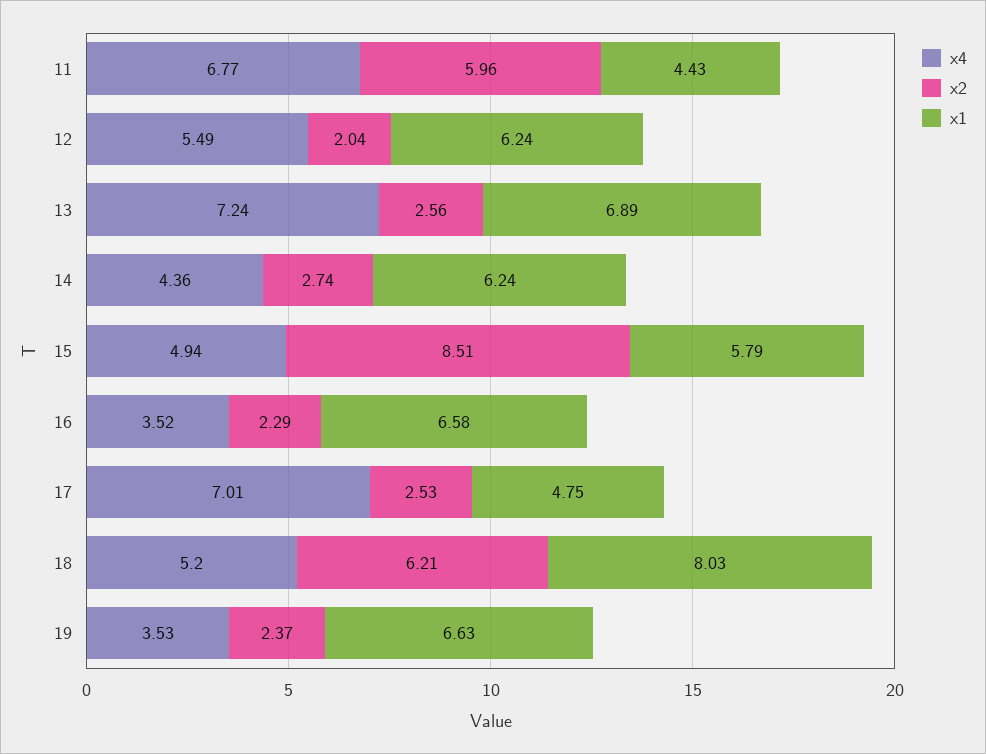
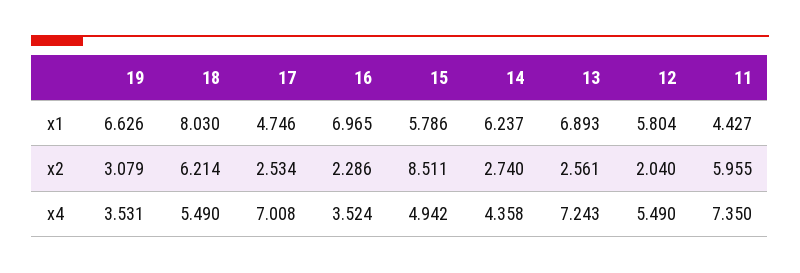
  {
    "x4": {
-     "11": 6.77,
+     "11": 7.35,
      "12": 5.49,
      "13": 7.243,
      "14": 4.358,
      "15": 4.942,
      "16": 3.524,
      "17": 7.008,
-     "18": 5.2,
+     "18": 5.49,
      "19": 3.531
    },
    "x2": {
      "11": 5.955,
      "12": 2.04,
      "13": 2.561,
      "14": 2.74,
      "15": 8.511,
      "16": 2.286,
      "17": 2.534,
      "18": 6.214,
-     "19": 2.37
+     "19": 3.079
    },
    "x1": {
      "11": 4.427,
-     "12": 6.24,
+     "12": 5.804,
      "13": 6.893,
      "14": 6.237,
      "15": 5.786,
-     "16": 6.58,
+     "16": 6.965,
      "17": 4.746,
      "18": 8.03,
      "19": 6.626
    }
  }

